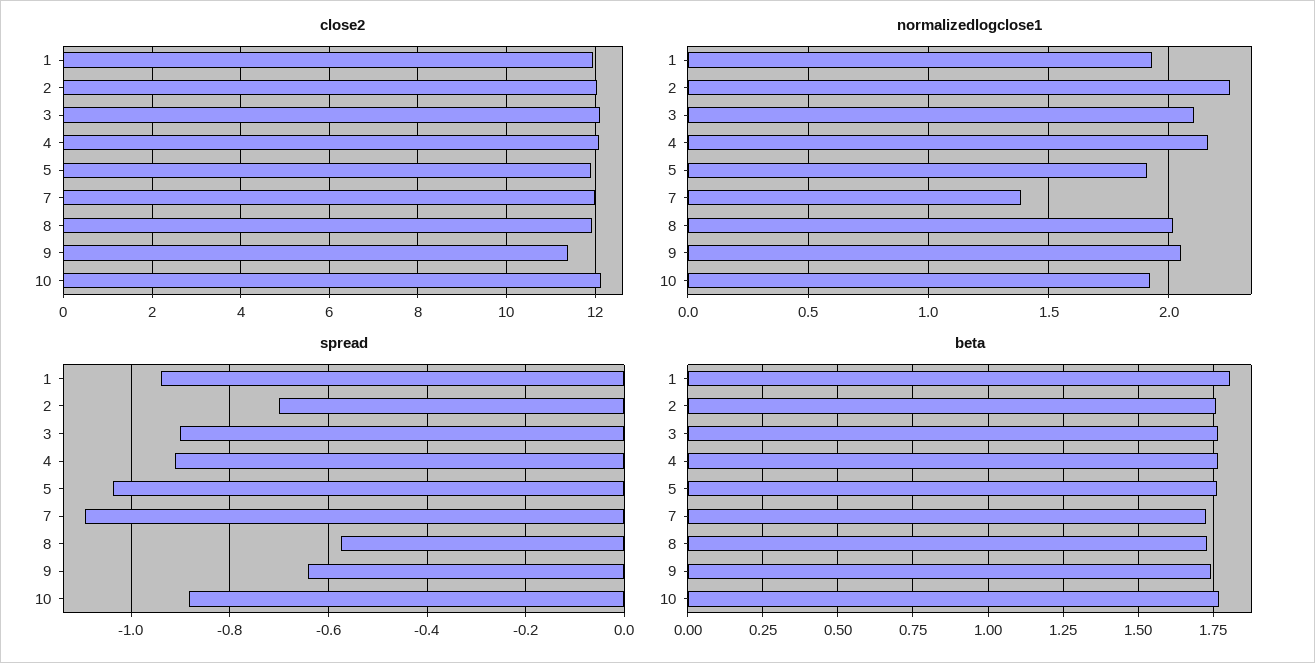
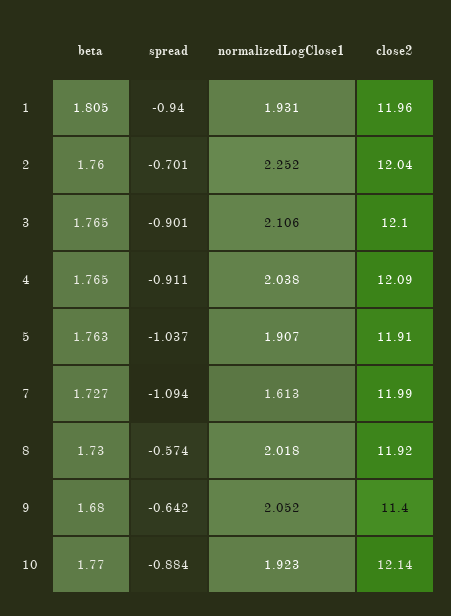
  {
    "close2": {
      "1": 11.96,
      "2": 12.04,
      "3": 12.1,
      "4": 12.09,
      "5": 11.91,
      "7": 11.99,
      "8": 11.92,
      "9": 11.4,
      "10": 12.14
    },
    "normalizedlogclose1": {
      "1": 1.931,
      "2": 2.252,
      "3": 2.106,
-     "4": 2.15,
+     "4": 2.038,
      "5": 1.907,
-     "7": 1.4,
+     "7": 1.613,
      "8": 2.018,
      "9": 2.052,
      "10": 1.923
    },
    "spread": {
      "1": -0.94,
      "2": -0.701,
      "3": -0.901,
      "4": -0.911,
      "5": -1.037,
      "7": -1.094,
      "8": -0.574,
      "9": -0.642,
      "10": -0.884
    },
    "beta": {
      "1": 1.805,
      "2": 1.76,
      "3": 1.765,
      "4": 1.765,
      "5": 1.763,
      "7": 1.727,
      "8": 1.73,
-     "9": 1.75,
+     "9": 1.68,
      "10": 1.77
    }
  }

